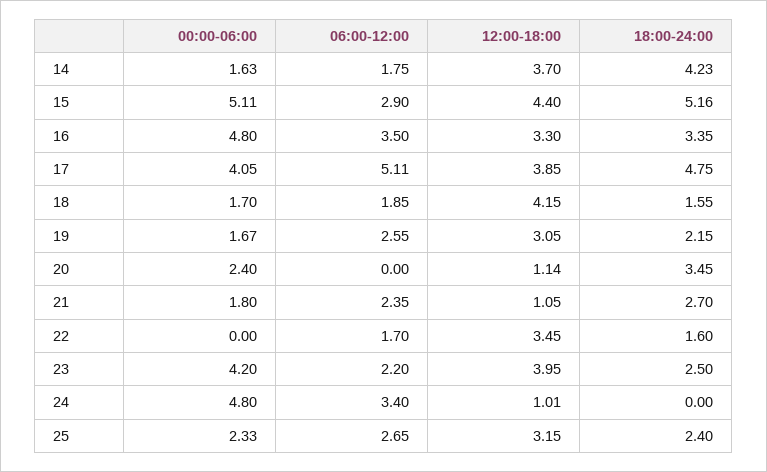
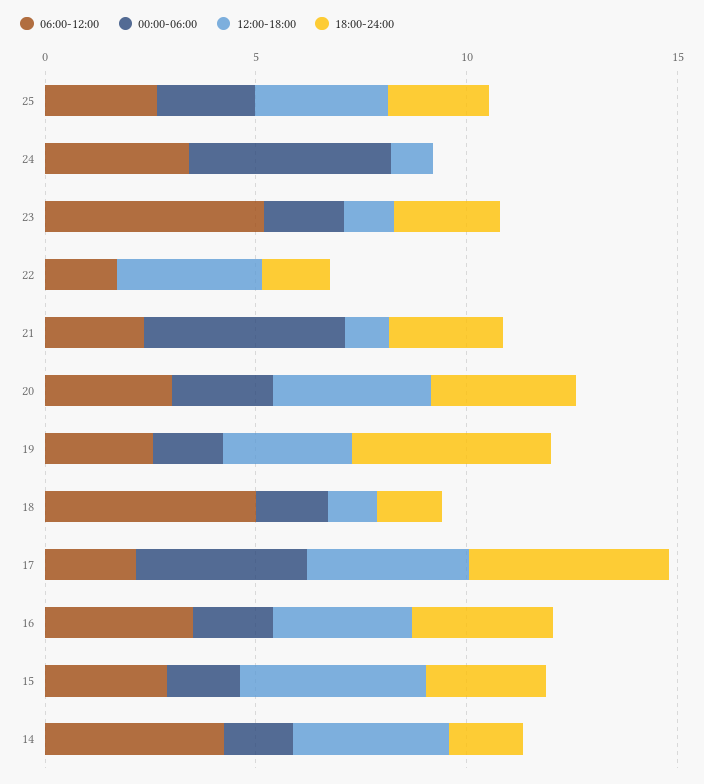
  {
    "00:00-06:00": {
      "14": 1.63,
-     "15": 5.11,
+     "15": 2,
-     "16": 4.8,
+     "16": 2,
      "17": 4.05,
      "18": 1.7,
      "19": 1.67,
      "20": 2.4,
-     "21": 1.8,
+     "21": 5,
      "22": 0,
-     "23": 4.2,
+     "23": 2,
      "24": 4.8,
      "25": 2.33
    },
    "06:00-12:00": {
-     "14": 1.75,
+     "14": 4,
      "15": 2.9,
      "16": 3.5,
-     "17": 5.11,
+     "17": 2,
-     "18": 1.85,
+     "18": 5,
      "19": 2.55,
-     "20": 0,
+     "20": 3,
      "21": 2.35,
      "22": 1.7,
-     "23": 2.2,
+     "23": 5,
      "24": 3.4,
      "25": 2.65
    },
    "12:00-18:00": {
      "14": 3.7,
      "15": 4.4,
      "16": 3.3,
      "17": 3.85,
-     "18": 4.15,
+     "18": 1,
      "19": 3.05,
-     "20": 1.14,
+     "20": 4,
      "21": 1.05,
      "22": 3.45,
-     "23": 3.95,
+     "23": 1,
      "24": 1.01,
      "25": 3.15
    },
    "18:00-24:00": {
-     "14": 4.23,
+     "14": 2,
-     "15": 5.16,
+     "15": 3,
      "16": 3.35,
      "17": 4.75,
      "18": 1.55,
-     "19": 2.15,
+     "19": 5,
      "20": 3.45,
      "21": 2.7,
      "22": 1.6,
      "23": 2.5,
      "24": 0,
      "25": 2.4
    }
  }

